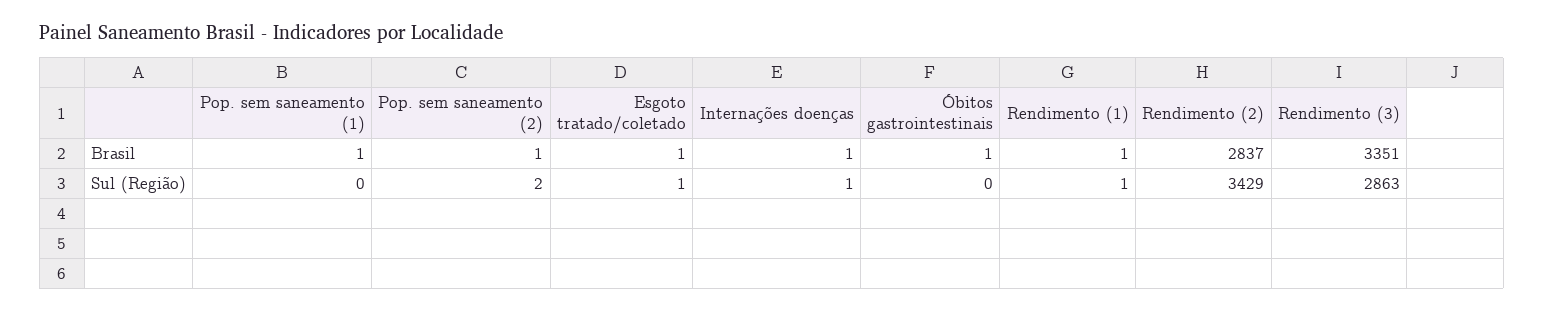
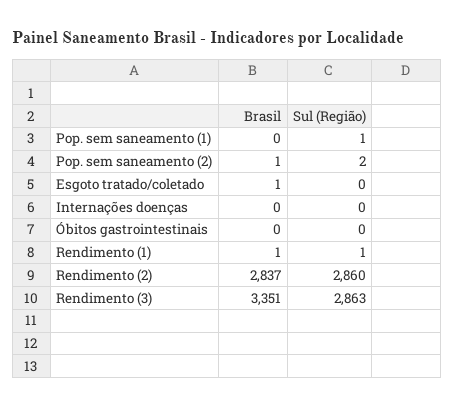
  {
    "Pop. sem saneamento (1)": {
-     "Brasil": 1,
+     "Brasil": 0,
-     "Sul (Região)": 0
+     "Sul (Região)": 1
    },
    "Pop. sem saneamento (2)": {
      "Brasil": 1,
      "Sul (Região)": 2
    },
    "Esgoto tratado/coletado": {
      "Brasil": 1,
-     "Sul (Região)": 1
+     "Sul (Região)": 0
    },
    "Internações doenças": {
-     "Brasil": 1,
+     "Brasil": 0,
-     "Sul (Região)": 1
+     "Sul (Região)": 0
    },
    "Óbitos gastrointestinais": {
-     "Brasil": 1,
+     "Brasil": 0,
      "Sul (Região)": 0
    },
    "Rendimento (1)": {
      "Brasil": 1,
      "Sul (Região)": 1
    },
    "Rendimento (2)": {
      "Brasil": 2837,
-     "Sul (Região)": 3429
+     "Sul (Região)": 2860
    },
    "Rendimento (3)": {
      "Brasil": 3351,
      "Sul (Região)": 2863
    }
  }

